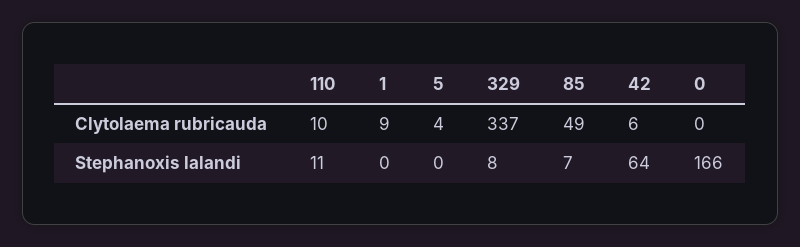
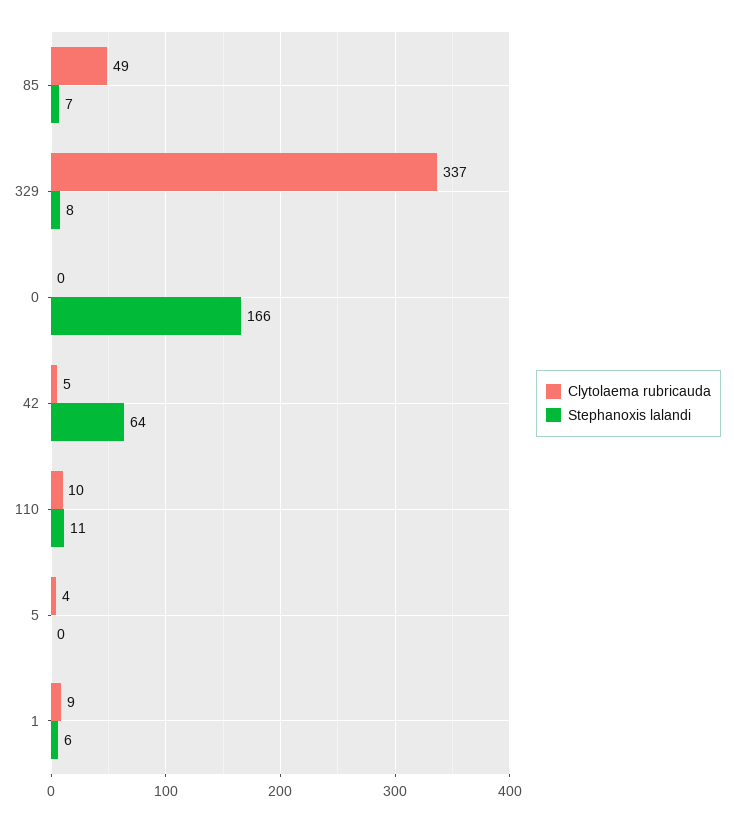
  {
    "Clytolaema rubricauda": {
      "110": 10,
      "1": 9,
      "5": 4,
      "329": 337,
      "85": 49,
-     "42": 6,
+     "42": 5,
      "0": 0
    },
    "Stephanoxis lalandi": {
      "110": 11,
-     "1": 0,
+     "1": 6,
      "5": 0,
      "329": 8,
      "85": 7,
      "42": 64,
      "0": 166
    }
  }

